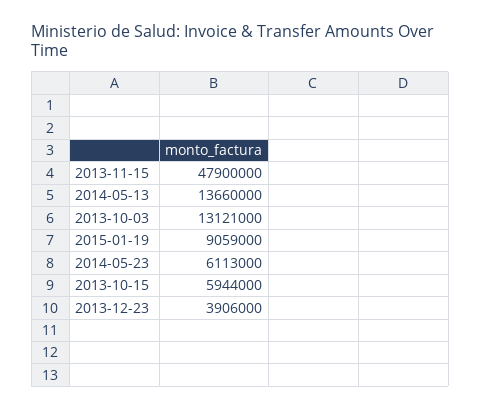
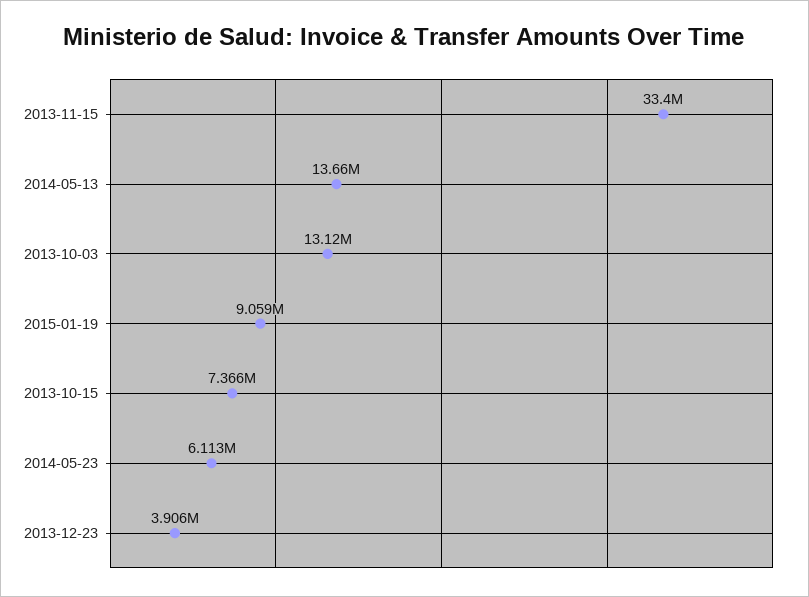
  {
-   "2013-11-15": 47900000,
+   "2013-11-15": 33400000,
    "2014-05-13": 13660000,
    "2013-10-03": 13121000,
    "2015-01-19": 9059000,
    "2014-05-23": 6113000,
-   "2013-10-15": 5944000,
+   "2013-10-15": 7366000,
    "2013-12-23": 3906000
  }

